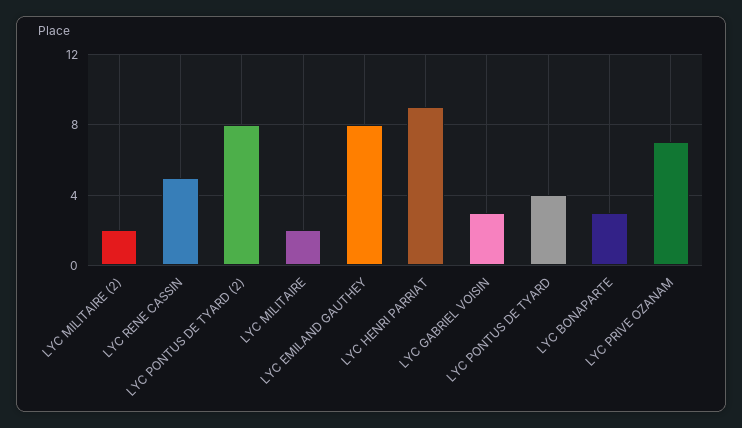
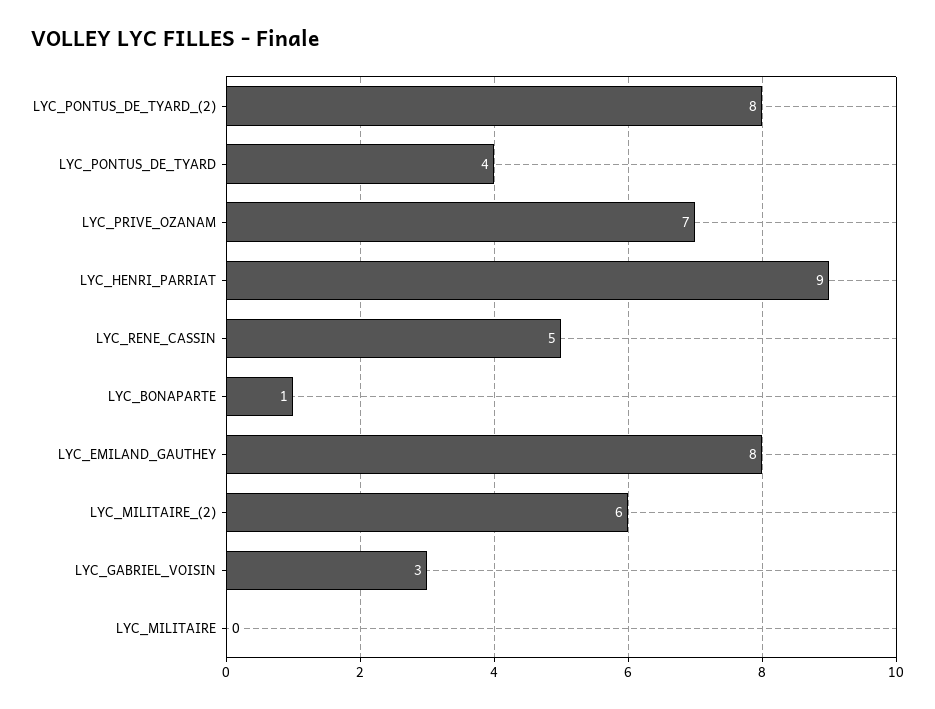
  {
-   "LYC MILITAIRE (2)": 2,
+   "LYC MILITAIRE (2)": 6,
    "LYC RENE CASSIN": 5,
    "LYC PONTUS DE TYARD (2)": 8,
-   "LYC MILITAIRE": 2,
+   "LYC MILITAIRE": 0,
    "LYC EMILAND GAUTHEY": 8,
    "LYC HENRI PARRIAT": 9,
    "LYC GABRIEL VOISIN": 3,
    "LYC PONTUS DE TYARD": 4,
-   "LYC BONAPARTE": 3,
+   "LYC BONAPARTE": 1,
    "LYC PRIVE OZANAM": 7
  }

